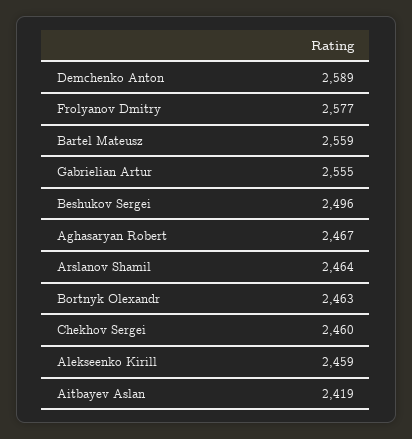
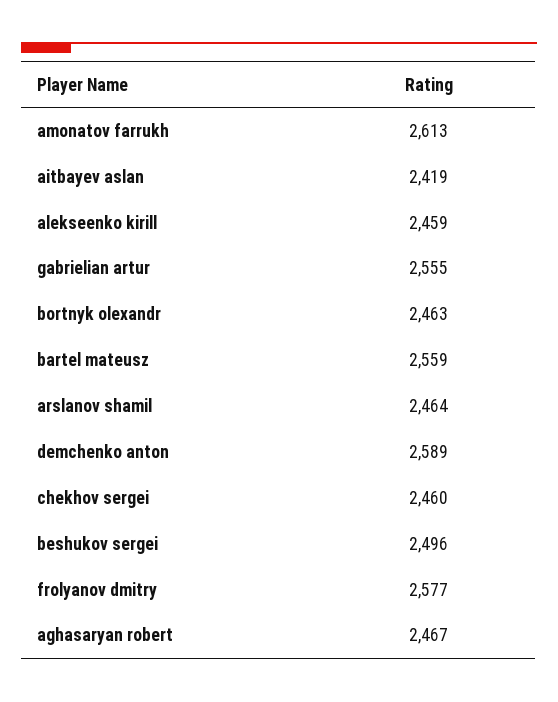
  {
    "Demchenko Anton": 2589,
    "Frolyanov Dmitry": 2577,
    "Bartel Mateusz": 2559,
    "Gabrielian Artur": 2555,
    "Beshukov Sergei": 2496,
    "Aghasaryan Robert": 2467,
    "Arslanov Shamil": 2464,
    "Bortnyk Olexandr": 2463,
    "Chekhov Sergei": 2460,
    "Alekseenko Kirill": 2459,
-   "Aitbayev Aslan": 2419
+   "Aitbayev Aslan": 2419,
+   "amonatov farrukh": 2613
  }

